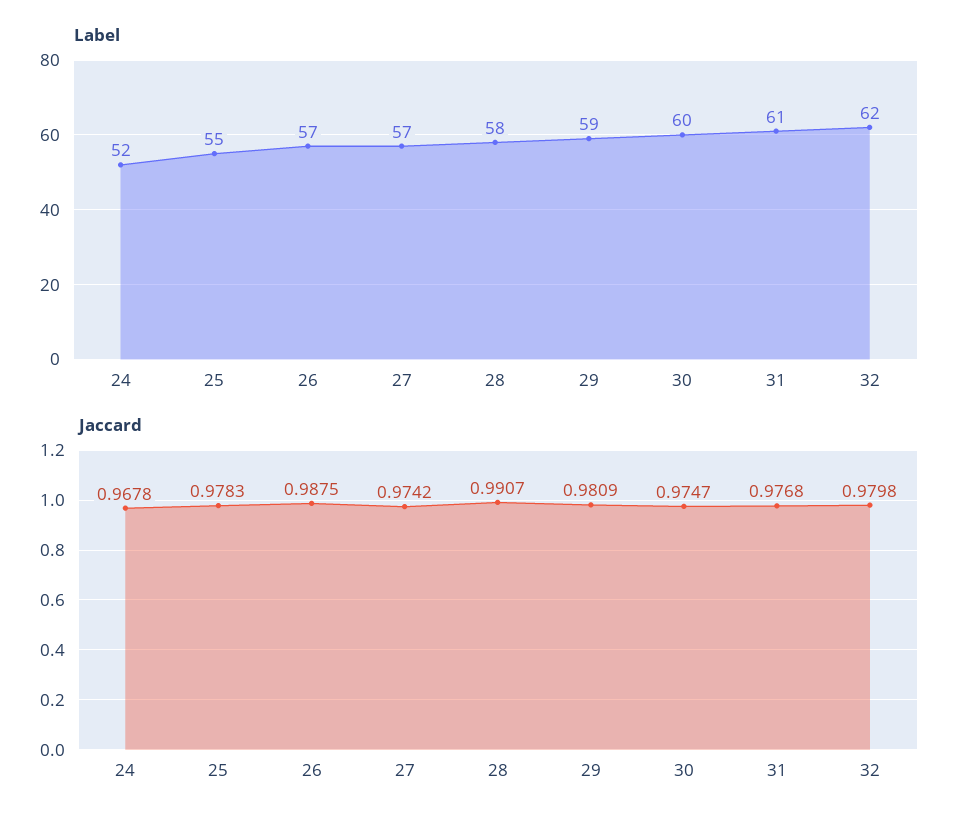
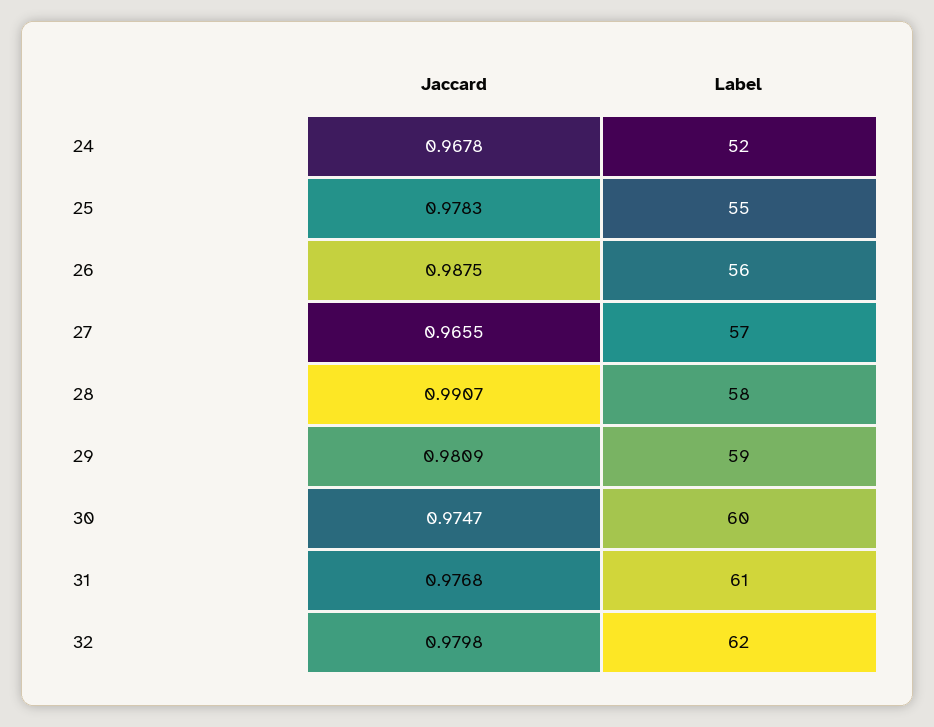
  {
    "Label": {
      "24": 52,
      "25": 55,
-     "26": 57,
+     "26": 56,
      "27": 57,
      "28": 58,
      "29": 59,
      "30": 60,
      "31": 61,
      "32": 62
    },
    "Jaccard": {
      "24": 0.9678,
      "25": 0.9783,
      "26": 0.9875,
-     "27": 0.9742,
+     "27": 0.9655,
      "28": 0.9907,
      "29": 0.9809,
      "30": 0.9747,
      "31": 0.9768,
      "32": 0.9798
    }
  }

